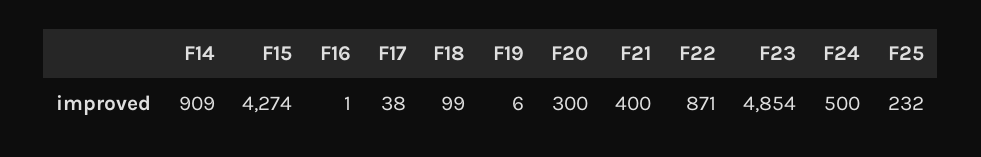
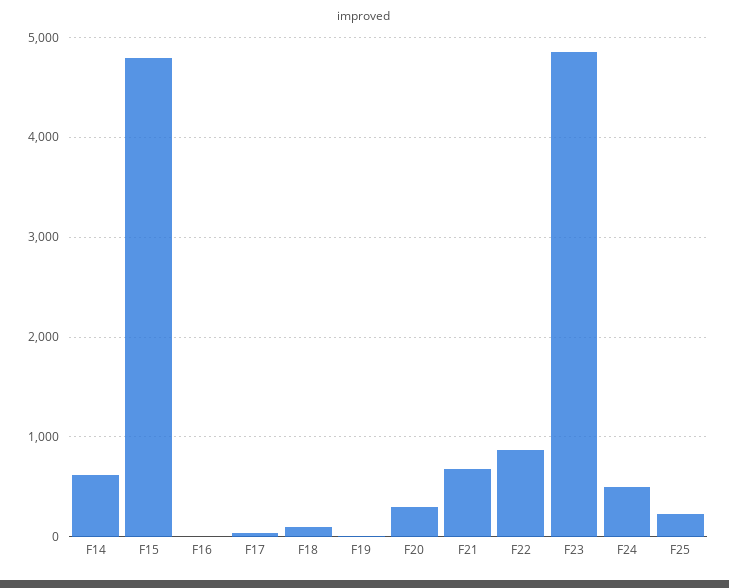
  {
-   "F14": 909,
+   "F14": 600,
-   "F15": 4274,
+   "F15": 4800,
    "F16": 1,
    "F17": 38,
    "F18": 99,
    "F19": 6,
    "F20": 300,
-   "F21": 400,
+   "F21": 700,
    "F22": 871,
    "F23": 4854,
    "F24": 500,
    "F25": 232
  }

